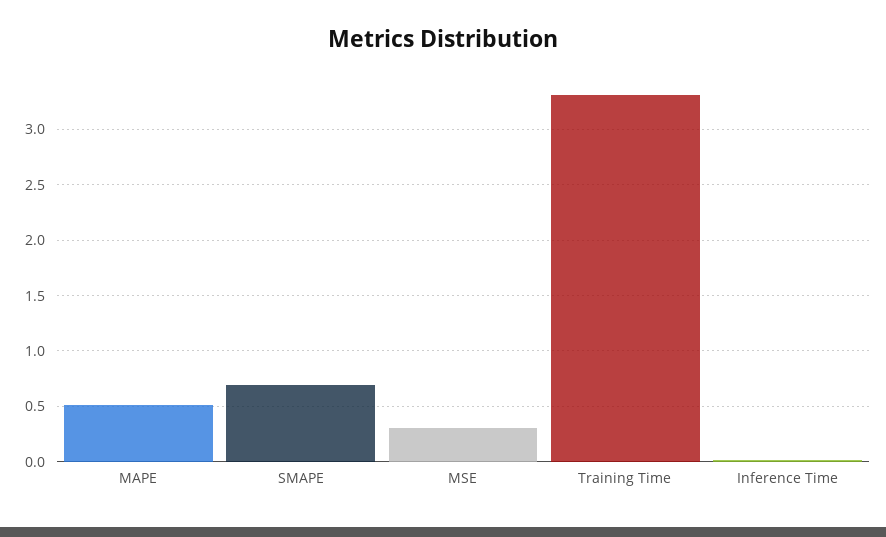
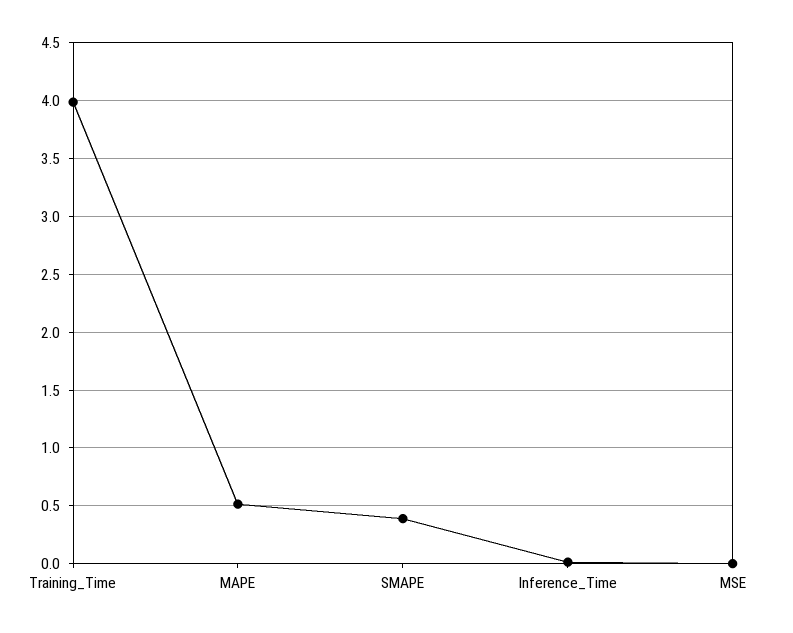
  {
    "MAPE": 0.5,
-   "SMAPE": 0.7,
+   "SMAPE": 0.4,
-   "MSE": 0.3,
+   "MSE": 0,
-   "Training Time": 3.3,
+   "Training Time": 4,
    "Inference Time": 0
  }

